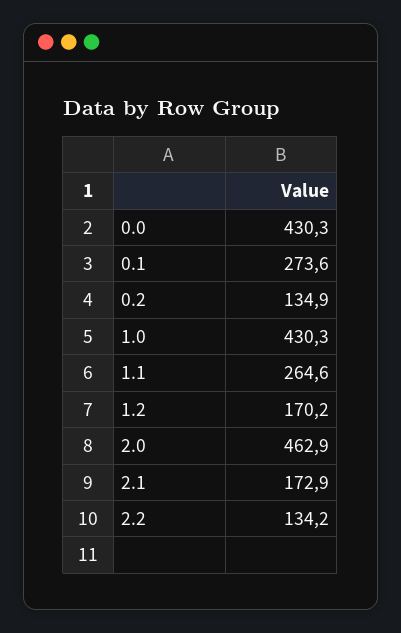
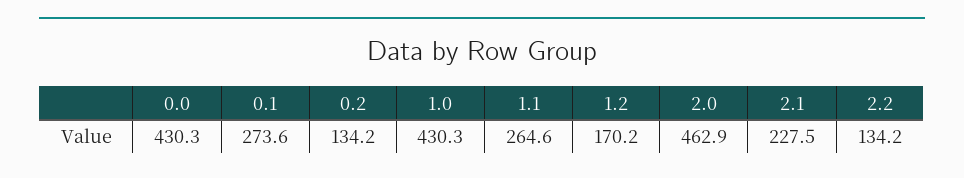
  {
    "0.0": 430.3,
    "0.1": 273.6,
-   "0.2": 134.9,
+   "0.2": 134.2,
    "1.0": 430.3,
    "1.1": 264.6,
    "1.2": 170.2,
    "2.0": 462.9,
-   "2.1": 172.9,
+   "2.1": 227.5,
    "2.2": 134.2
  }

